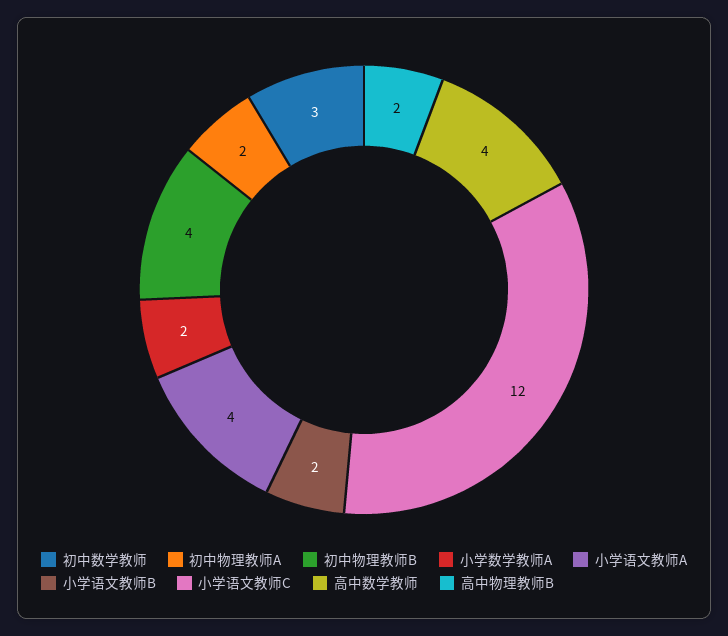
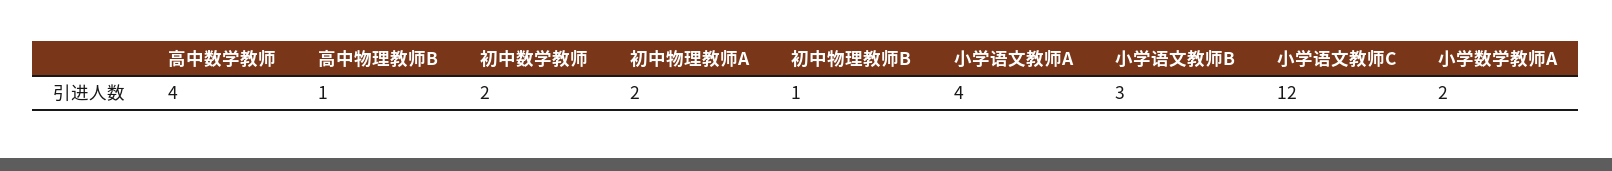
  {
-   "初中数学教师": 3,
+   "初中数学教师": 2,
    "初中物理教师A": 2,
-   "初中物理教师B": 4,
+   "初中物理教师B": 1,
    "小学数学教师A": 2,
    "小学语文教师A": 4,
-   "小学语文教师B": 2,
+   "小学语文教师B": 3,
    "小学语文教师C": 12,
    "高中数学教师": 4,
-   "高中物理教师B": 2
+   "高中物理教师B": 1
  }

